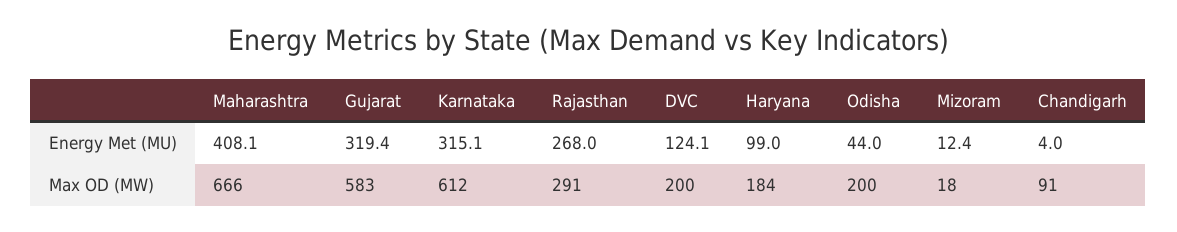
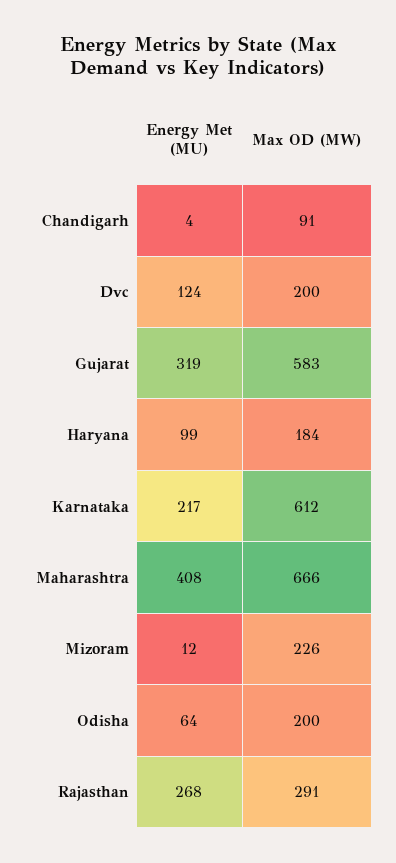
  {
    "Maharashtra": {
      "Energy Met (MU)": 408.1,
      "Max OD (MW)": 666
    },
    "Gujarat": {
      "Energy Met (MU)": 319.4,
      "Max OD (MW)": 583
    },
    "Karnataka": {
-     "Energy Met (MU)": 315.1,
+     "Energy Met (MU)": 217,
      "Max OD (MW)": 612
    },
    "Rajasthan": {
      "Energy Met (MU)": 268,
      "Max OD (MW)": 291
    },
    "DVC": {
      "Energy Met (MU)": 124.1,
      "Max OD (MW)": 200
    },
    "Haryana": {
      "Energy Met (MU)": 99,
      "Max OD (MW)": 184
    },
    "Odisha": {
-     "Energy Met (MU)": 44,
+     "Energy Met (MU)": 64,
      "Max OD (MW)": 200
    },
    "Mizoram": {
      "Energy Met (MU)": 12.4,
-     "Max OD (MW)": 18
+     "Max OD (MW)": 226
    },
    "Chandigarh": {
      "Energy Met (MU)": 4,
      "Max OD (MW)": 91
    }
  }

